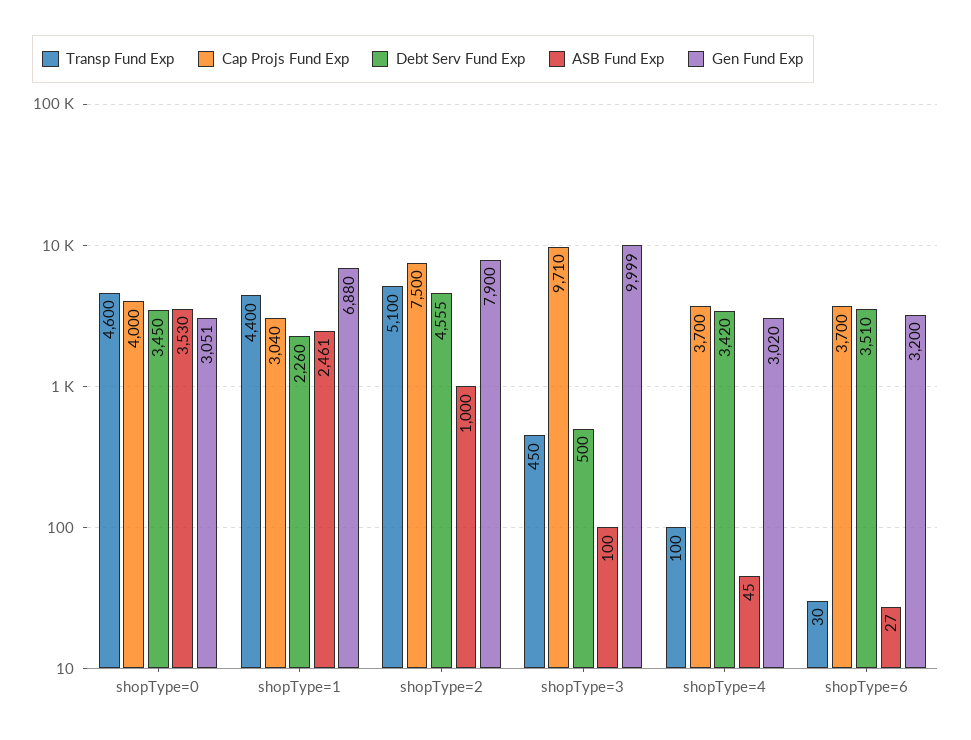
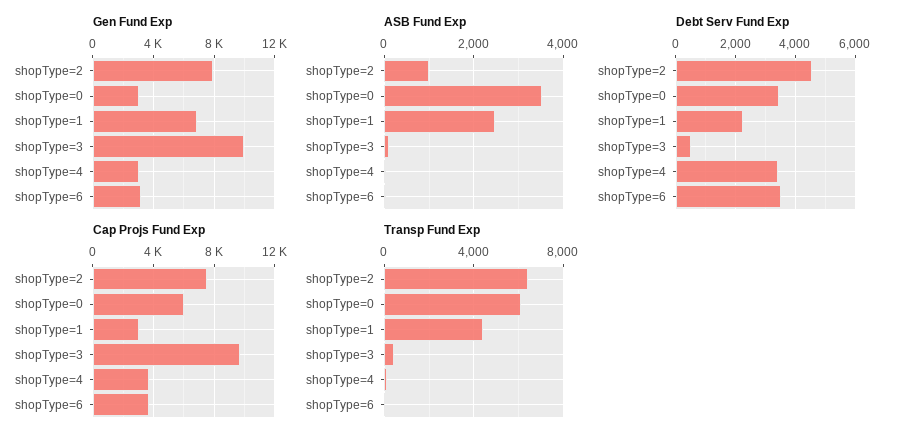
  {
    "Transp Fund Exp": {
-     "shopType=0": 4600,
+     "shopType=0": 6000,
      "shopType=1": 4400,
-     "shopType=2": 5100,
+     "shopType=2": 6500,
      "shopType=3": 450,
      "shopType=4": 100,
      "shopType=6": 30
    },
    "Cap Projs Fund Exp": {
-     "shopType=0": 4000,
+     "shopType=0": 6000,
      "shopType=1": 3040,
      "shopType=2": 7500,
      "shopType=3": 9710,
      "shopType=4": 3700,
      "shopType=6": 3700
    },
    "Debt Serv Fund Exp": {
      "shopType=0": 3450,
      "shopType=1": 2260,
      "shopType=2": 4555,
      "shopType=3": 500,
      "shopType=4": 3420,
      "shopType=6": 3510
    },
    "ASB Fund Exp": {
      "shopType=0": 3530,
      "shopType=1": 2461,
      "shopType=2": 1000,
      "shopType=3": 100,
      "shopType=4": 45,
      "shopType=6": 27
    },
    "Gen Fund Exp": {
      "shopType=0": 3051,
      "shopType=1": 6880,
      "shopType=2": 7900,
      "shopType=3": 9999,
      "shopType=4": 3020,
      "shopType=6": 3200
    }
  }

